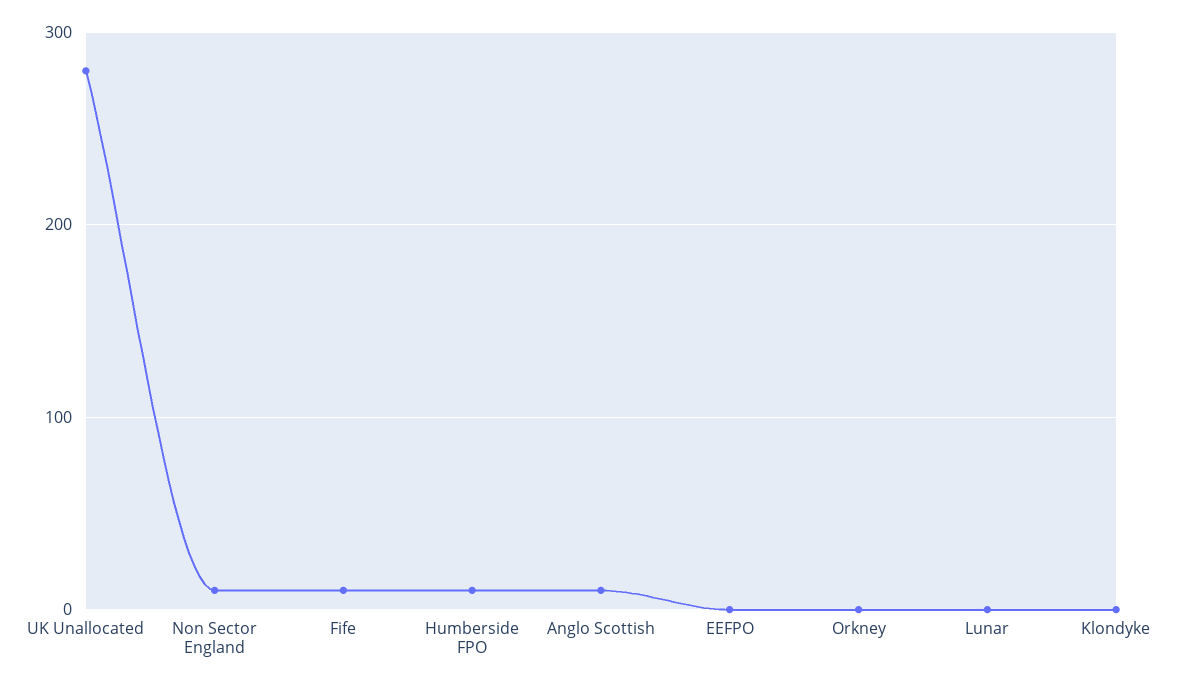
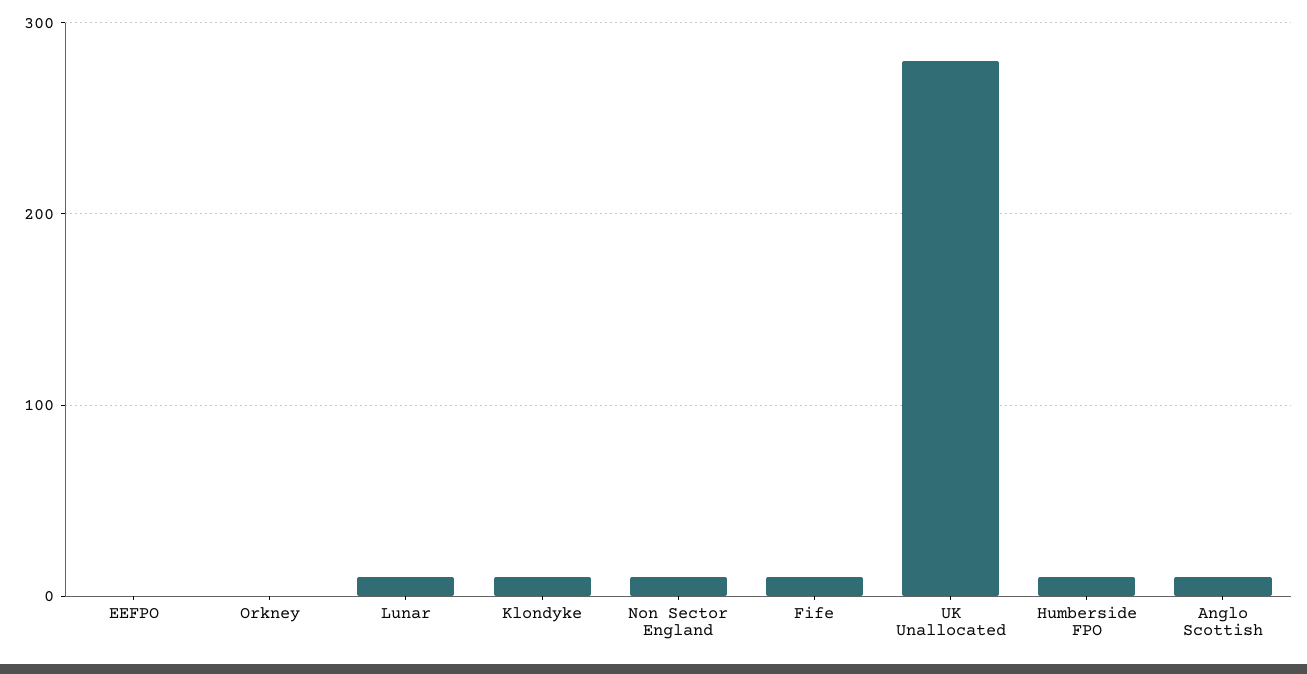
  {
    "UK Unallocated": 280,
    "Non Sector England": 10,
    "Fife": 10,
    "Humberside FPO": 10,
    "Anglo Scottish": 10,
    "EEFPO": 0,
    "Orkney": 0,
-   "Lunar": 0,
+   "Lunar": 10,
-   "Klondyke": 0
+   "Klondyke": 10
  }

